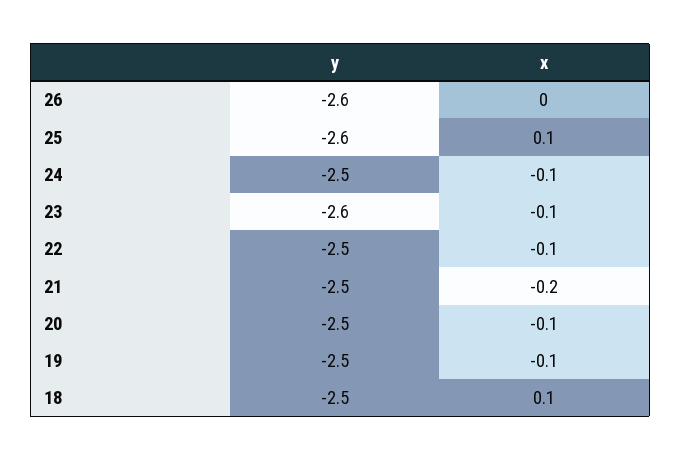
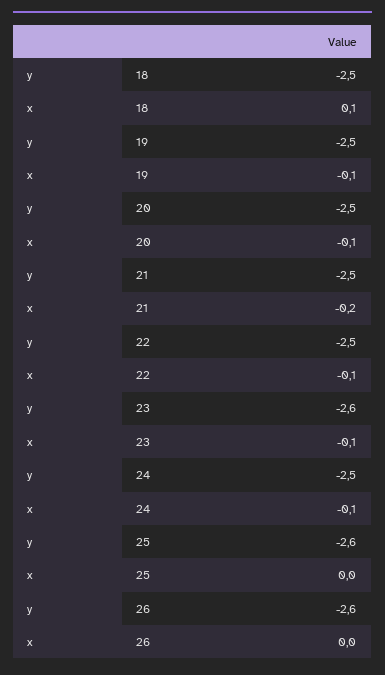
  {
    "y": {
      "26": -2.6,
      "25": -2.6,
      "24": -2.5,
      "23": -2.6,
      "22": -2.5,
      "21": -2.5,
      "20": -2.5,
      "19": -2.5,
      "18": -2.5
    },
    "x": {
      "26": 0,
-     "25": 0.1,
+     "25": 0,
      "24": -0.1,
      "23": -0.1,
      "22": -0.1,
      "21": -0.2,
      "20": -0.1,
      "19": -0.1,
      "18": 0.1
    }
  }

